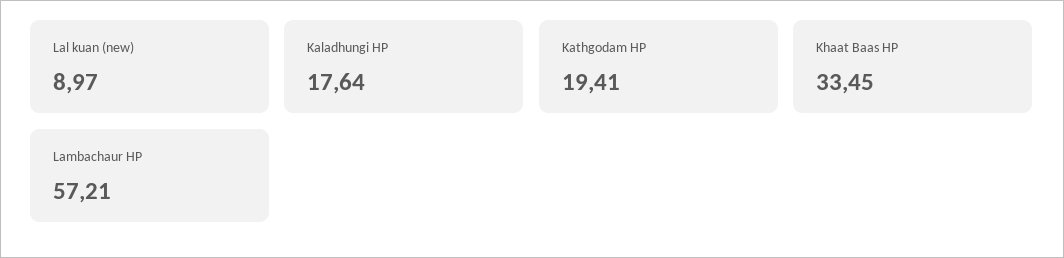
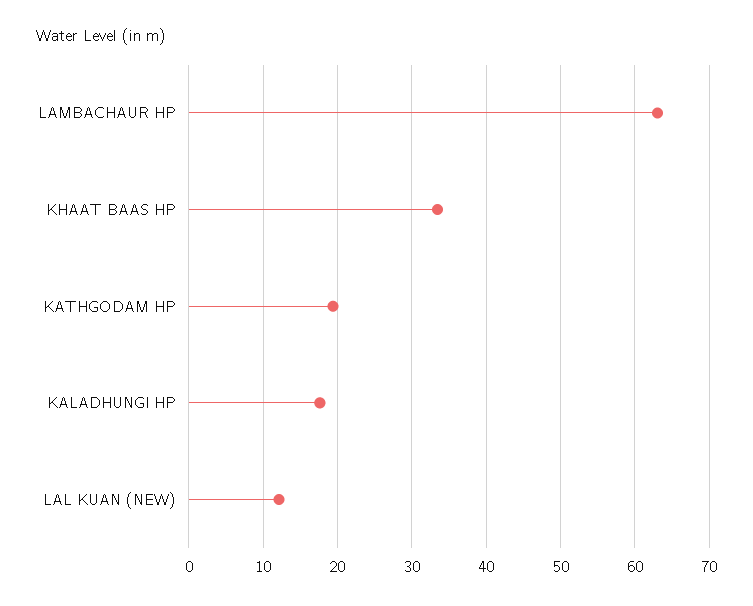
  {
-   "Lal kuan (new)": 8.97,
+   "Lal kuan (new)": 12,
    "Kaladhungi HP": 17.64,
    "Kathgodam HP": 19.41,
    "Khaat Baas HP": 33.45,
-   "Lambachaur HP": 57.21
+   "Lambachaur HP": 63
  }

